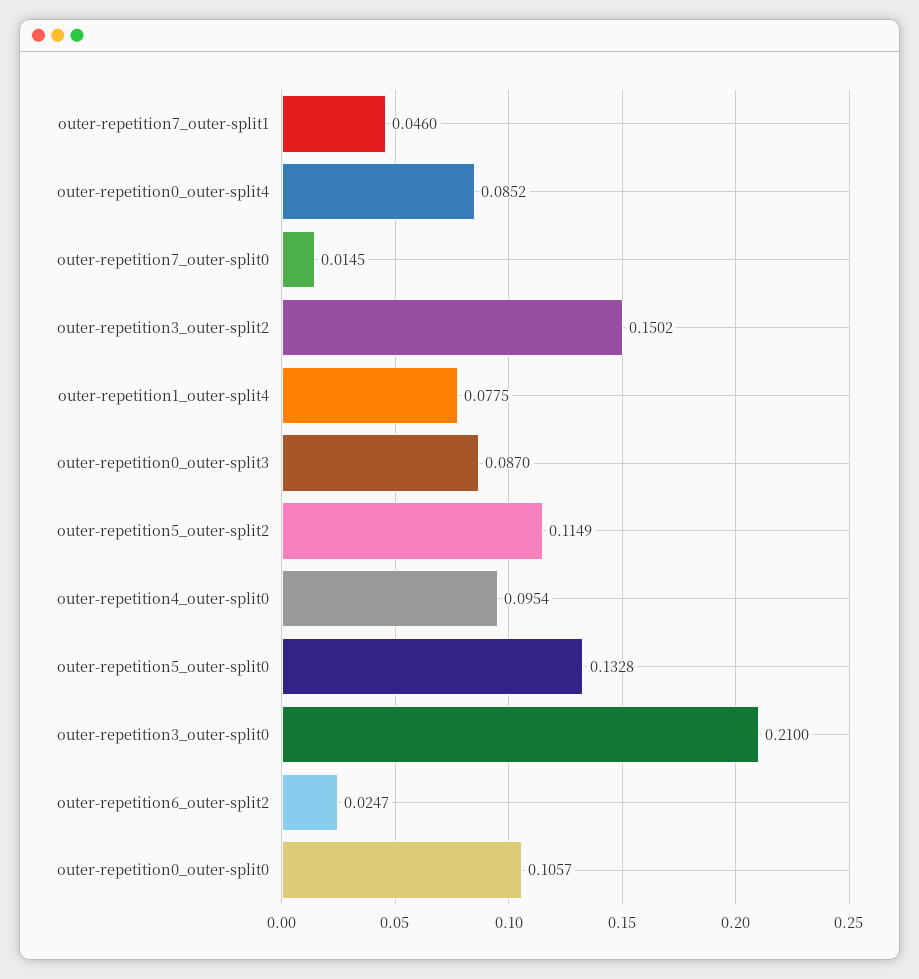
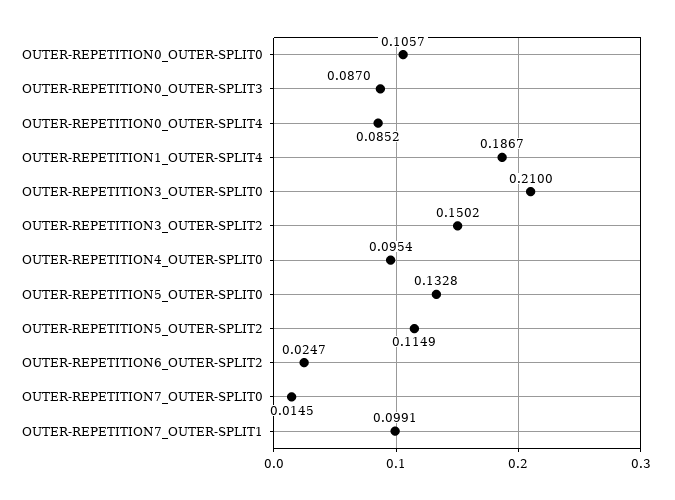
  {
-   "outer-repetition7_outer-split1": 0.046,
+   "outer-repetition7_outer-split1": 0.0991,
    "outer-repetition0_outer-split4": 0.0852,
    "outer-repetition7_outer-split0": 0.0145,
    "outer-repetition3_outer-split2": 0.1502,
-   "outer-repetition1_outer-split4": 0.0775,
+   "outer-repetition1_outer-split4": 0.1867,
    "outer-repetition0_outer-split3": 0.087,
    "outer-repetition5_outer-split2": 0.1149,
    "outer-repetition4_outer-split0": 0.0954,
    "outer-repetition5_outer-split0": 0.1328,
    "outer-repetition3_outer-split0": 0.21,
    "outer-repetition6_outer-split2": 0.0247,
    "outer-repetition0_outer-split0": 0.1057
  }

